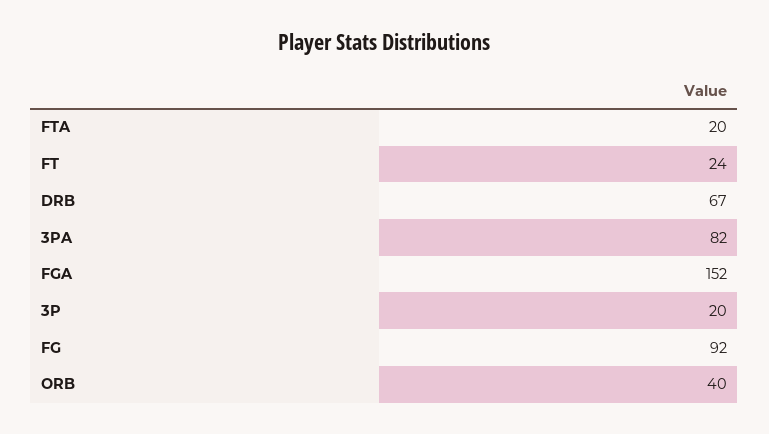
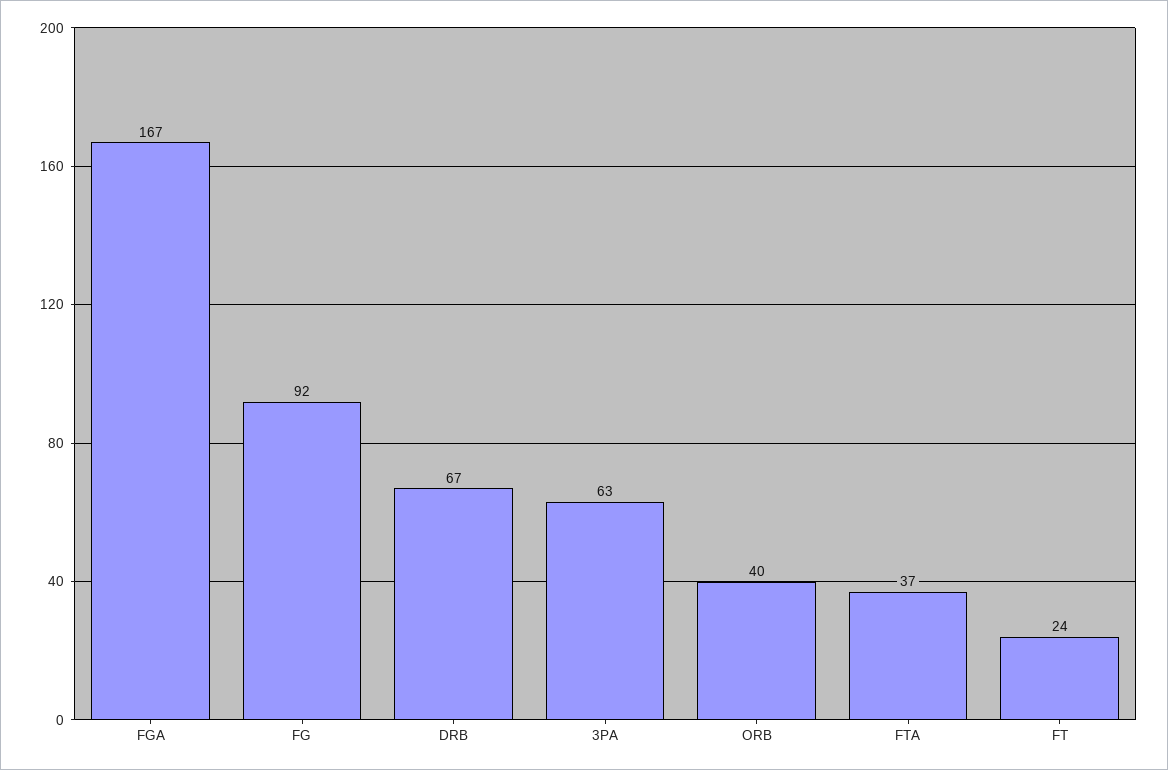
  {
-   "FTA": 20,
+   "FTA": 37,
    "FT": 24,
    "DRB": 67,
-   "3PA": 82,
+   "3PA": 63,
-   "FGA": 152,
+   "FGA": 167,
-   "3P": 20,
    "FG": 92,
    "ORB": 40
  }

